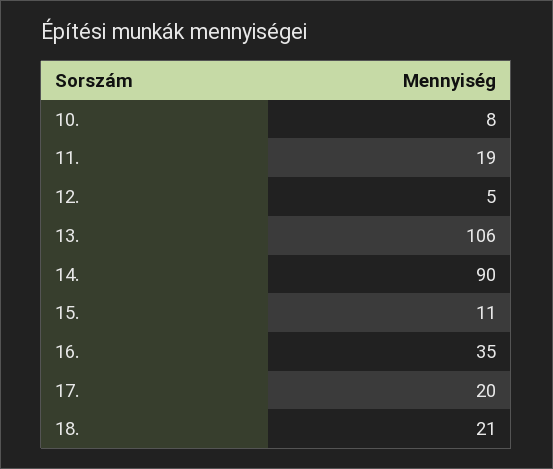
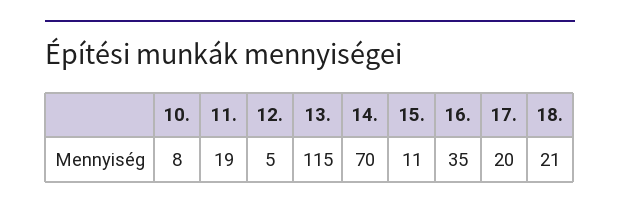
  {
    "10.": 8,
    "11.": 19,
    "12.": 5,
-   "13.": 106,
+   "13.": 115,
-   "14.": 90,
+   "14.": 70,
    "15.": 11,
    "16.": 35,
    "17.": 20,
    "18.": 21
  }

